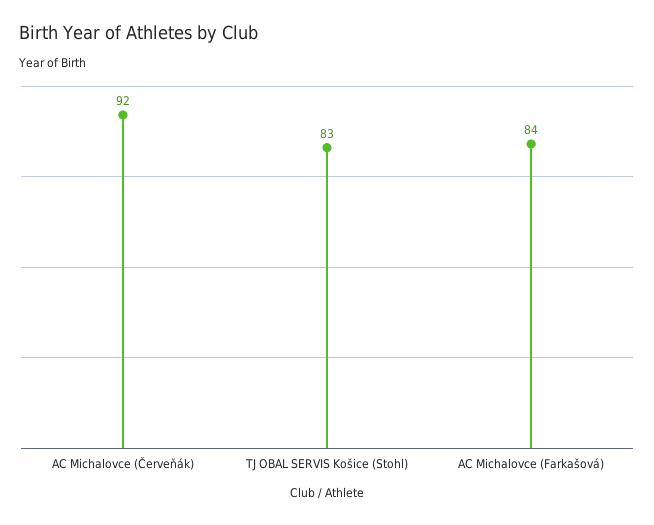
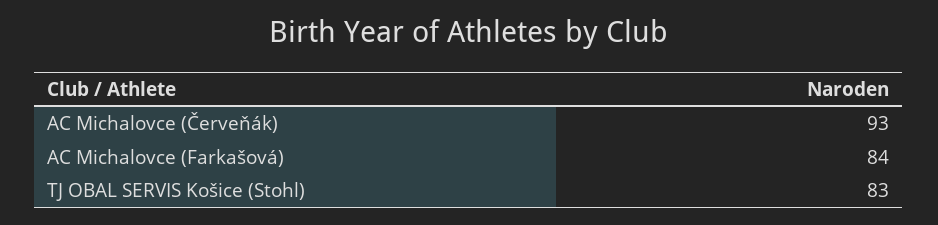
  {
-   "AC Michalovce (Červeňák)": 92,
+   "AC Michalovce (Červeňák)": 93,
    "TJ OBAL SERVIS Košice (Stohl)": 83,
    "AC Michalovce (Farkašová)": 84
  }

